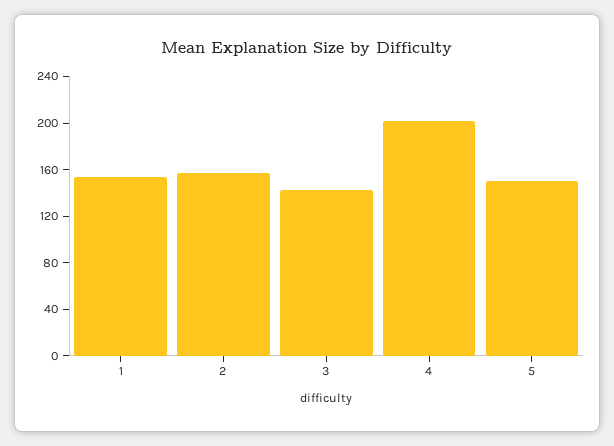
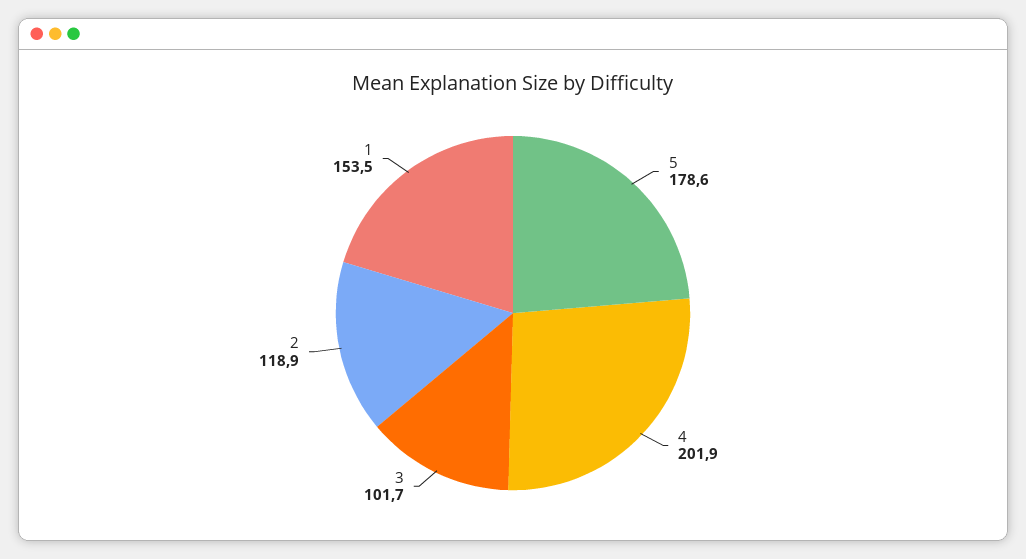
  {
    "1": 153.5,
-   "2": 160,
+   "2": 118.9,
-   "3": 140,
+   "3": 101.7,
    "4": 201.9,
-   "5": 150
+   "5": 178.6
  }

